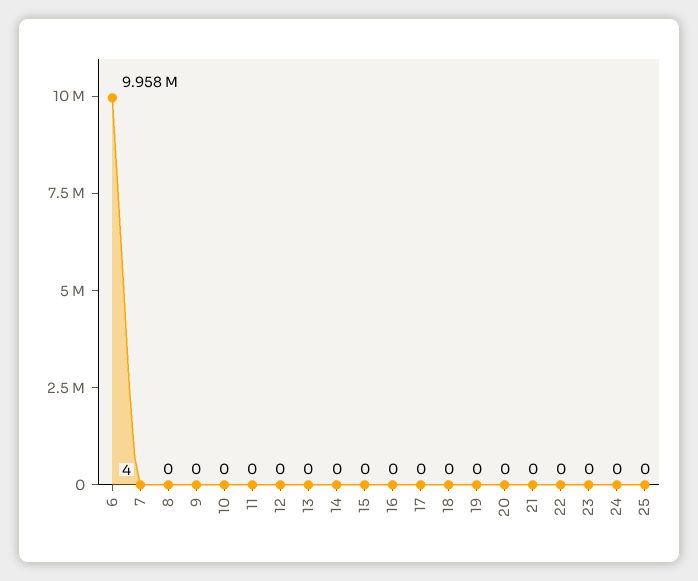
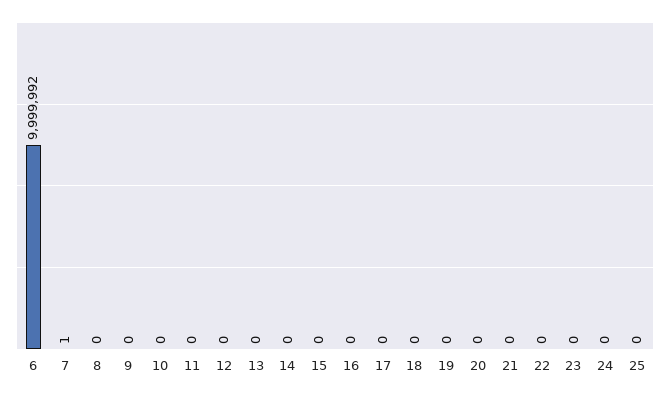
  {
-   "6": 9958000,
+   "6": 9999992,
-   "7": 4,
+   "7": 1,
    "8": 0,
    "9": 0,
    "10": 0,
    "11": 0,
    "12": 0,
    "13": 0,
    "14": 0,
    "15": 0,
    "16": 0,
    "17": 0,
    "18": 0,
    "19": 0,
    "20": 0,
    "21": 0,
    "22": 0,
    "23": 0,
    "24": 0,
    "25": 0
  }

